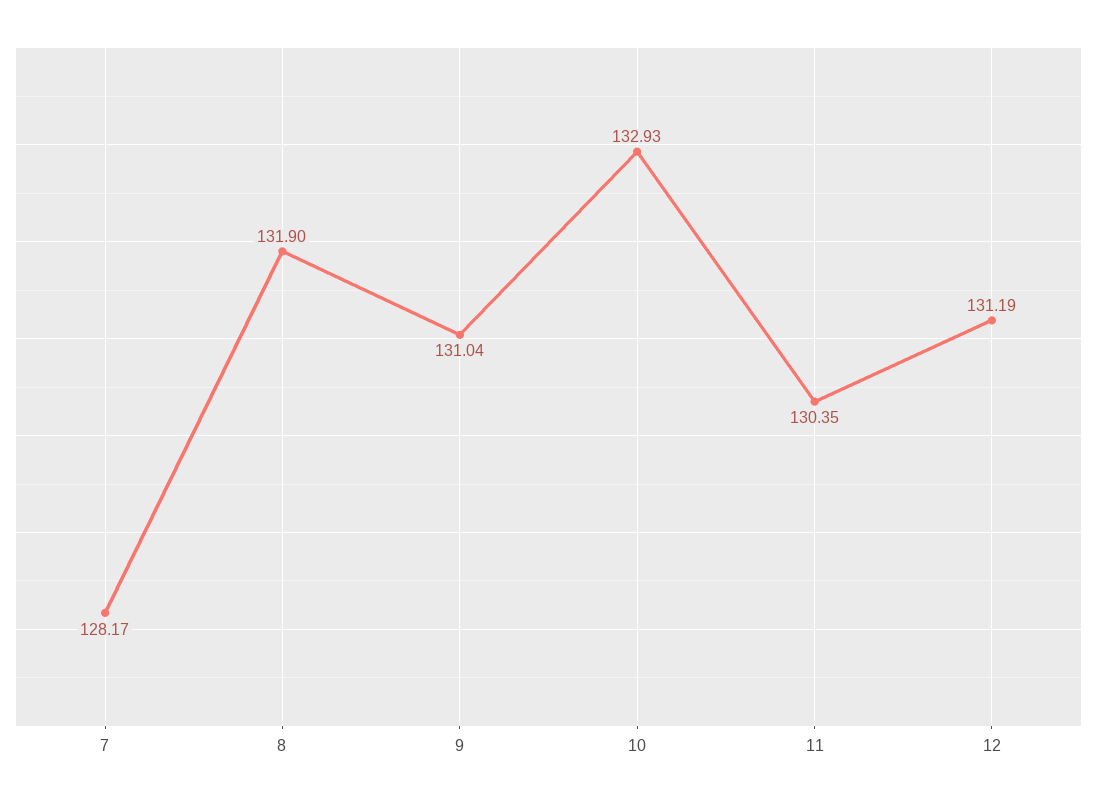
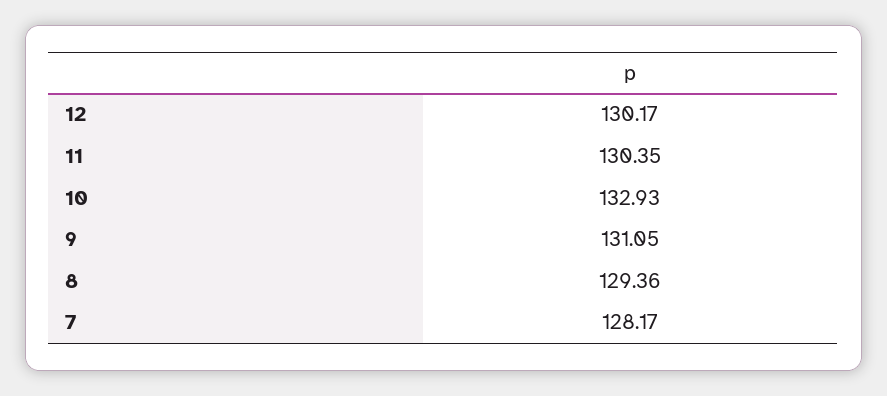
  {
    "7": 128.17,
-   "8": 131.9,
+   "8": 129.36,
-   "9": 131.04,
+   "9": 131.05,
    "10": 132.93,
    "11": 130.35,
-   "12": 131.19
+   "12": 130.17
  }

